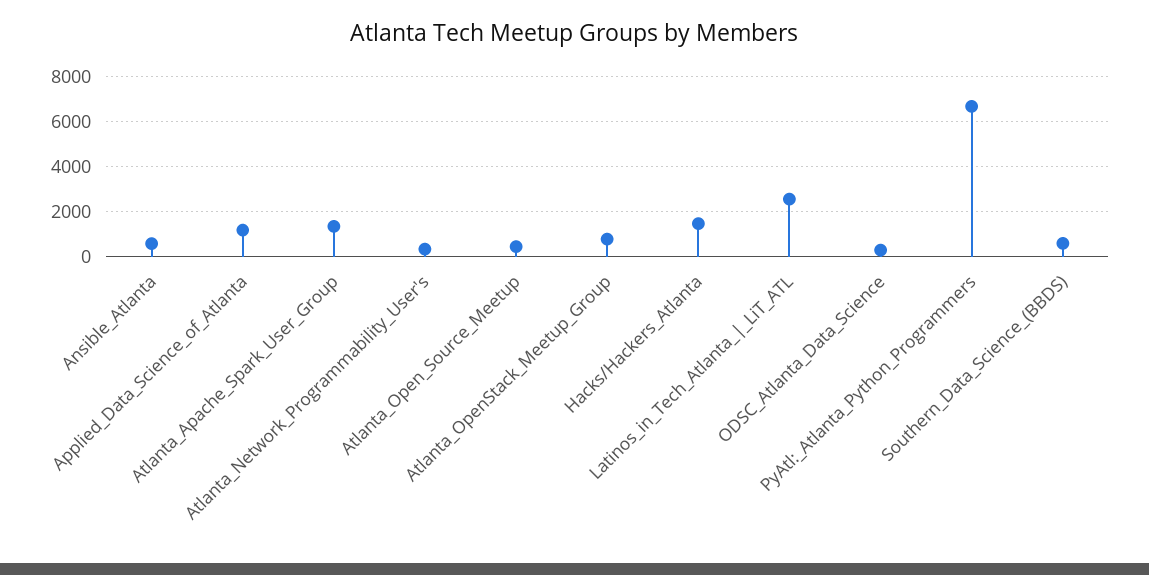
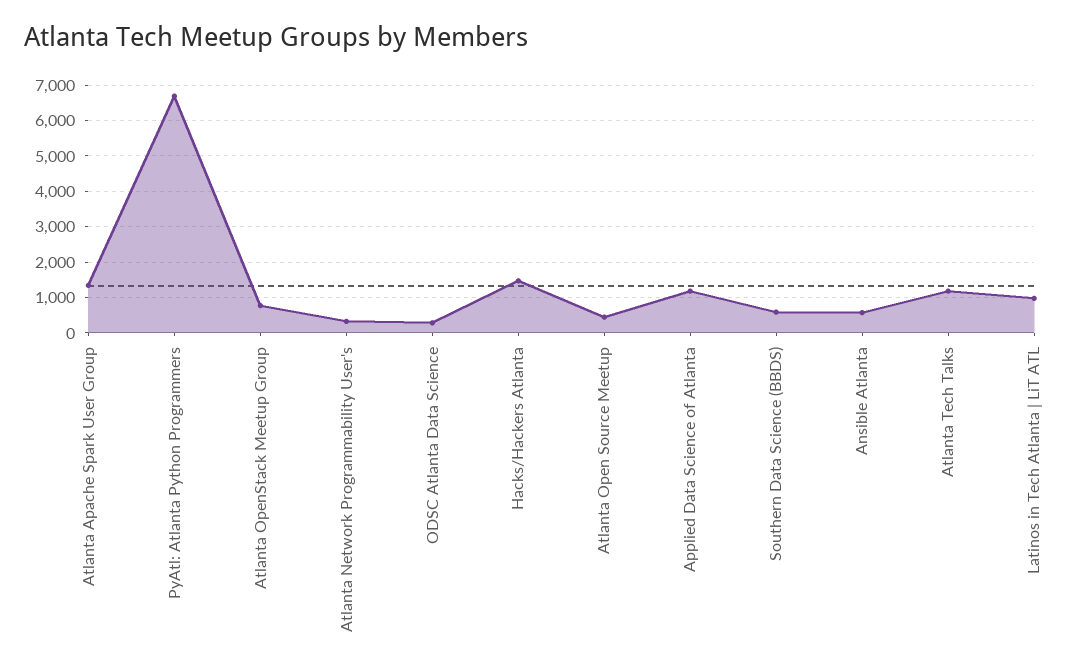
  {
    "Ansible_Atlanta": 600,
    "Applied_Data_Science_of_Atlanta": 1200,
    "Atlanta_Apache_Spark_User_Group": 1400,
    "Atlanta_Network_Programmability_User's": 400,
    "Atlanta_Open_Source_Meetup": 400,
    "Atlanta_OpenStack_Meetup_Group": 800,
    "Hacks/Hackers_Atlanta": 1400,
-   "Latinos_in_Tech_Atlanta_|_LiT_ATL": 2500,
+   "Latinos_in_Tech_Atlanta_|_LiT_ATL": 1000,
    "ODSC_Atlanta_Data_Science": 200,
    "PyAtl:_Atlanta_Python_Programmers": 6600,
-   "Southern_Data_Science_(BBDS)": 600
+   "Southern_Data_Science_(BBDS)": 600,
+   "Atlanta Tech Talks": 1200
  }

